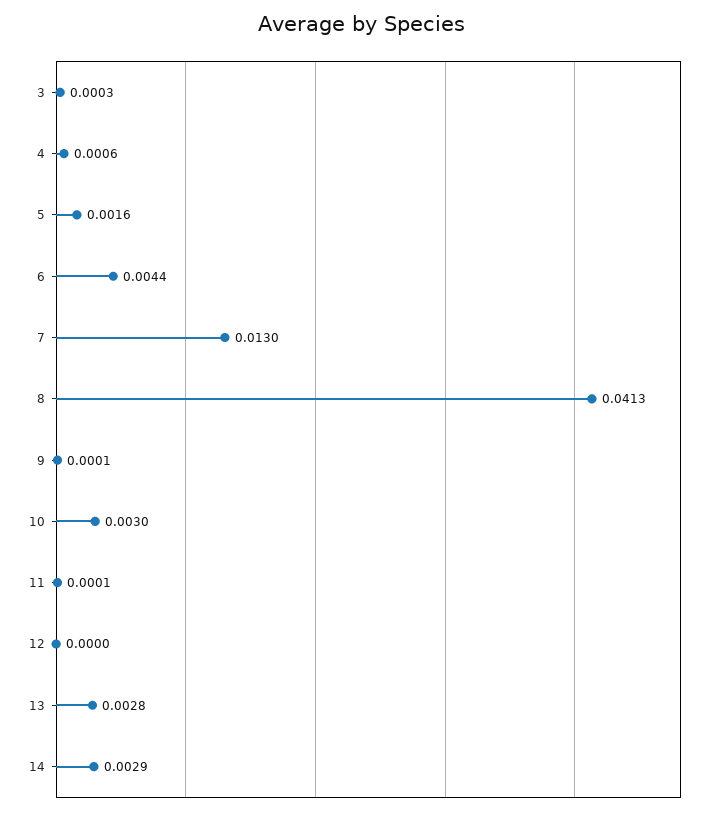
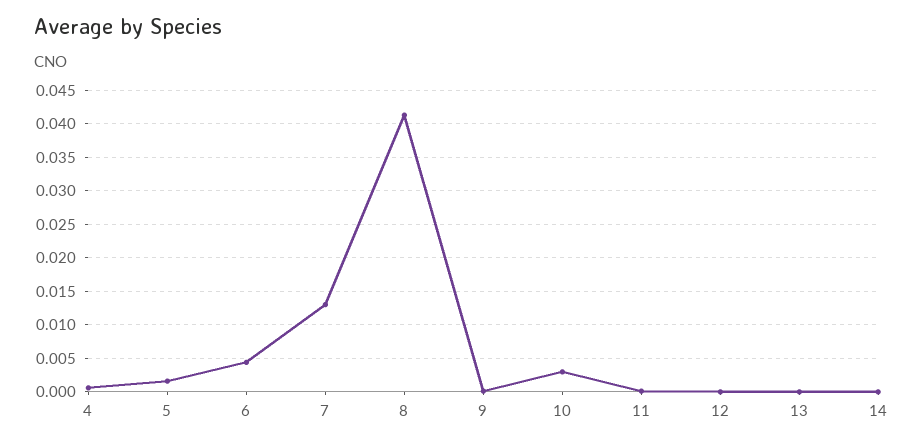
  {
-   "3": 0.0003,
    "4": 0.0006,
    "5": 0.0016,
    "6": 0.0044,
    "7": 0.013,
    "8": 0.0413,
    "9": 0.0001,
    "10": 0.003,
    "11": 0.0001,
    "12": 0,
-   "13": 0.0028,
+   "13": 0,
-   "14": 0.0029
+   "14": 0
  }

